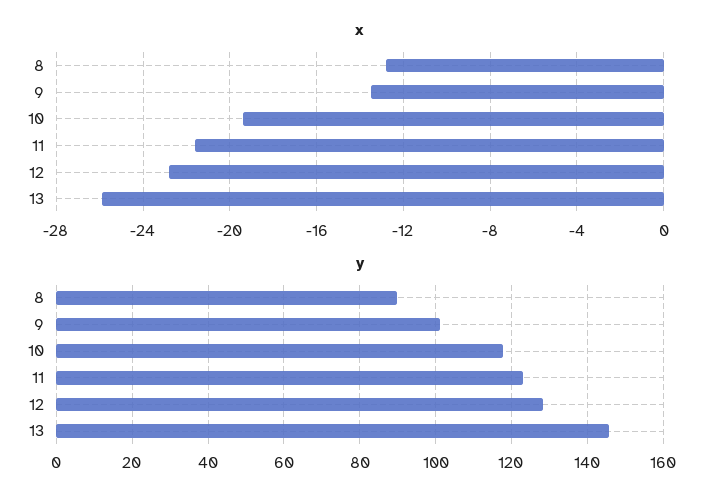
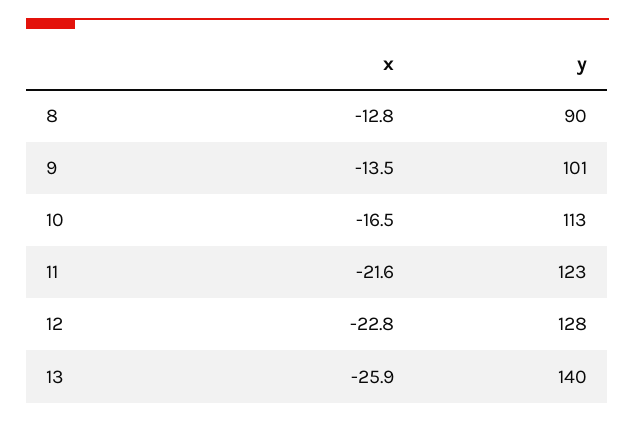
  {
    "x": {
      "8": -12.8,
      "9": -13.5,
-     "10": -19.5,
+     "10": -16.5,
      "11": -21.6,
      "12": -22.8,
      "13": -25.9
    },
    "y": {
      "8": 90,
      "9": 101,
-     "10": 118,
+     "10": 113,
      "11": 123,
      "12": 128,
-     "13": 146
+     "13": 140
    }
  }

